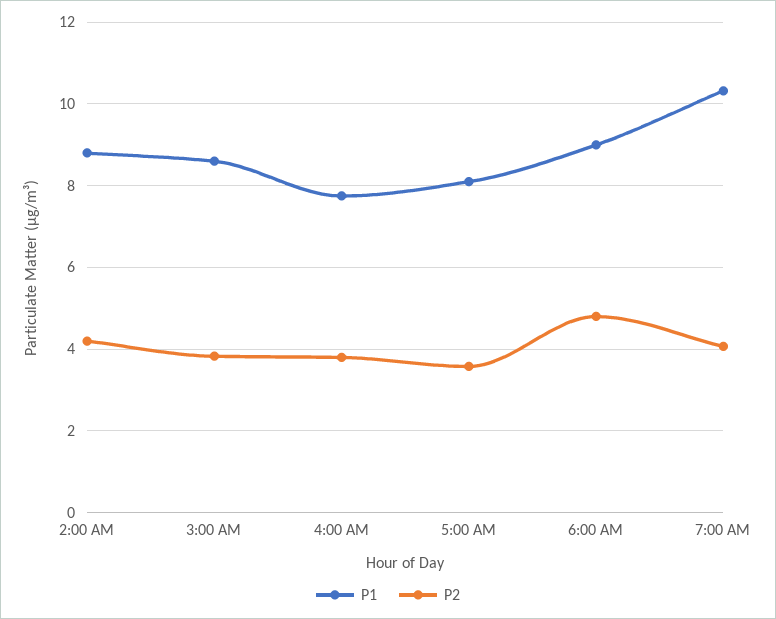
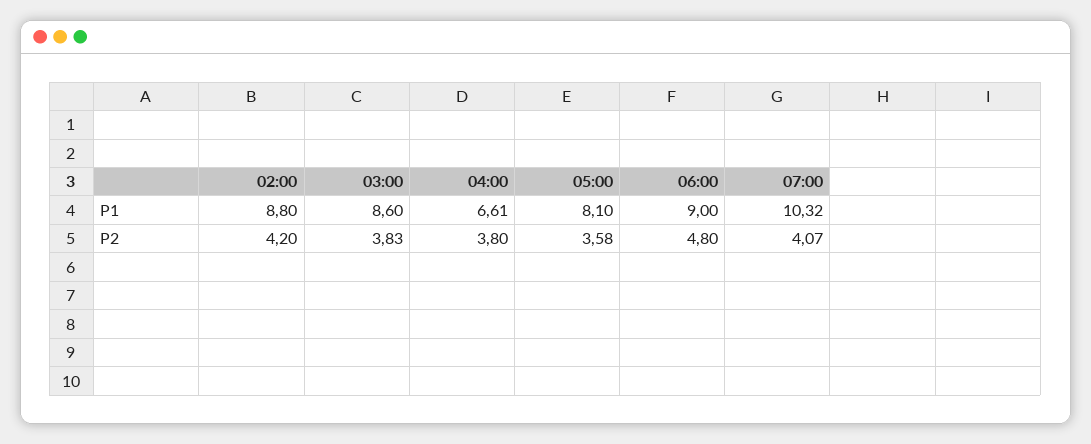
  {
    "P1": {
      "2:00 AM": 8.8,
      "3:00 AM": 8.6,
-     "4:00 AM": 7.8,
+     "4:00 AM": 6.61,
      "5:00 AM": 8.1,
      "6:00 AM": 9,
      "7:00 AM": 10.32
    },
    "P2": {
      "2:00 AM": 4.2,
      "3:00 AM": 3.83,
      "4:00 AM": 3.8,
      "5:00 AM": 3.58,
      "6:00 AM": 4.8,
      "7:00 AM": 4.07
    }
  }

